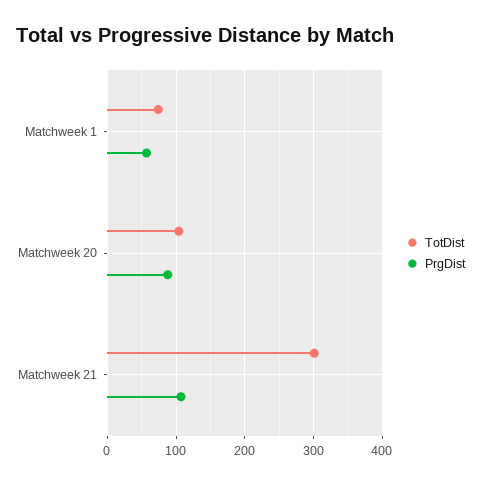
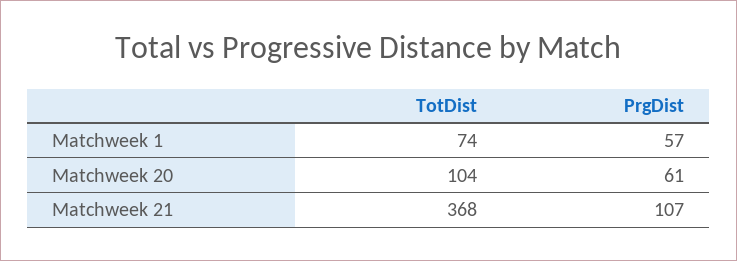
  {
    "TotDist": {
      "Matchweek 1": 74,
      "Matchweek 20": 104,
-     "Matchweek 21": 300
+     "Matchweek 21": 368
    },
    "PrgDist": {
      "Matchweek 1": 57,
-     "Matchweek 20": 90,
+     "Matchweek 20": 61,
      "Matchweek 21": 107
    }
  }

